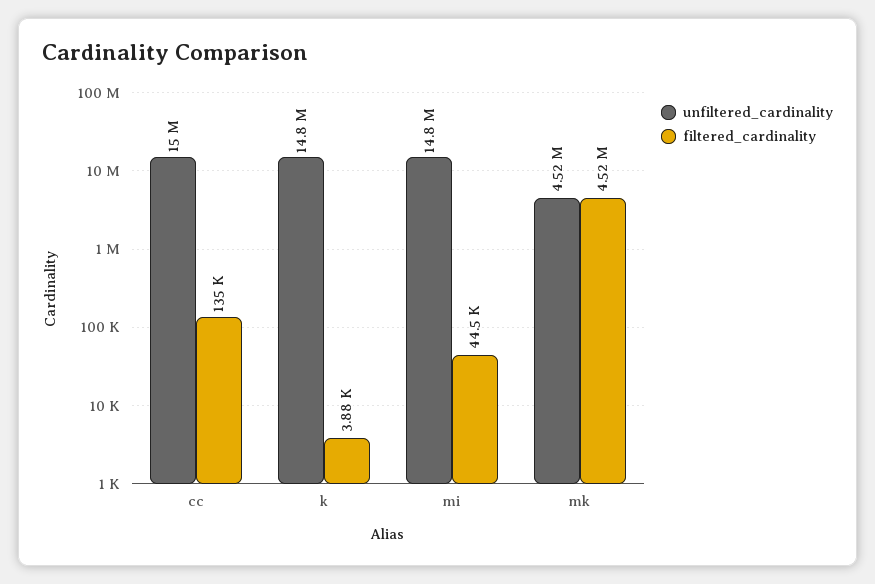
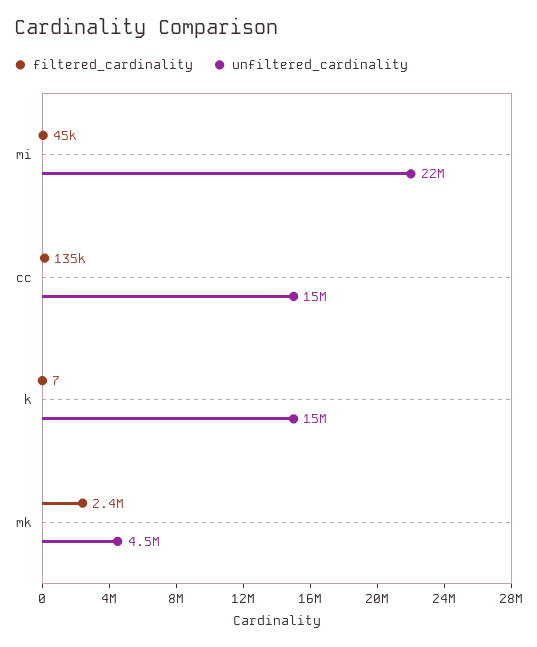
  {
    "unfiltered_cardinality": {
      "cc": 15000000,
      "k": 14800000,
-     "mi": 14800000,
+     "mi": 22000000,
      "mk": 4520000
    },
    "filtered_cardinality": {
      "cc": 135000,
-     "k": 3880,
+     "k": 7,
      "mi": 44500,
-     "mk": 4520000
+     "mk": 2400000
    }
  }

